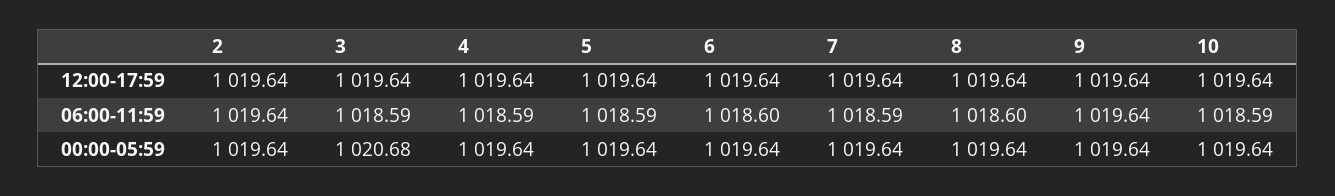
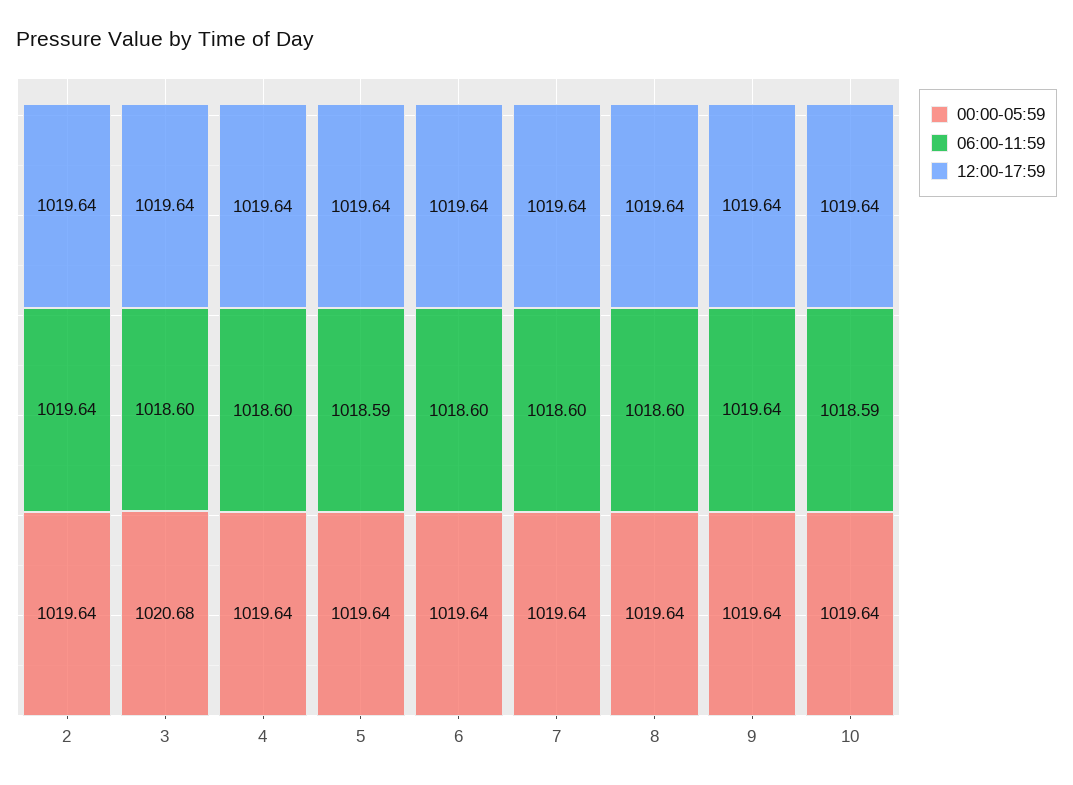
  {
    "12:00-17:59": {
      "2": 1019.64,
      "3": 1019.64,
      "4": 1019.64,
      "5": 1019.64,
      "6": 1019.64,
      "7": 1019.64,
      "8": 1019.64,
      "9": 1019.64,
      "10": 1019.64
    },
    "06:00-11:59": {
      "2": 1019.64,
-     "3": 1018.59,
+     "3": 1018.6,
-     "4": 1018.59,
+     "4": 1018.6,
      "5": 1018.59,
      "6": 1018.6,
-     "7": 1018.59,
+     "7": 1018.6,
      "8": 1018.6,
      "9": 1019.64,
      "10": 1018.59
    },
    "00:00-05:59": {
      "2": 1019.64,
      "3": 1020.68,
      "4": 1019.64,
      "5": 1019.64,
      "6": 1019.64,
      "7": 1019.64,
      "8": 1019.64,
      "9": 1019.64,
      "10": 1019.64
    }
  }

